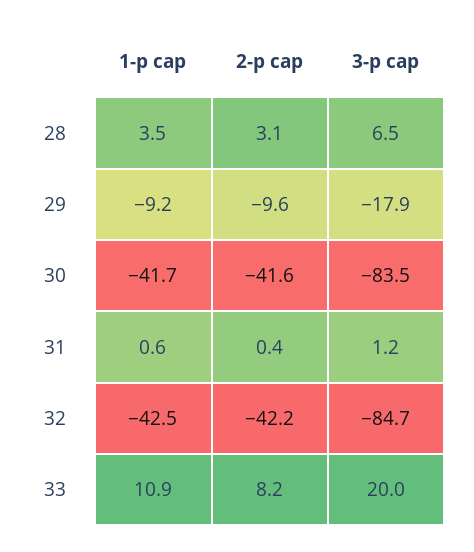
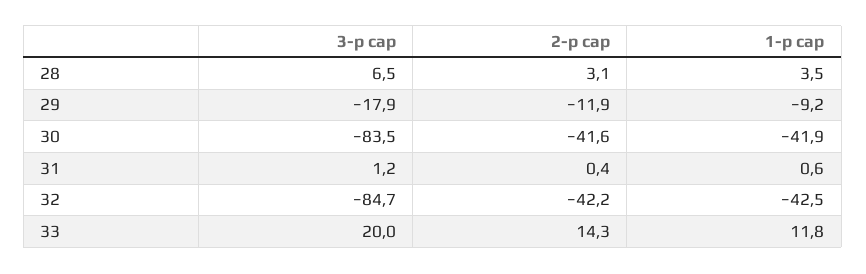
  {
    "1-р сар": {
      "28": 3.5,
      "29": -9.2,
-     "30": -41.7,
+     "30": -41.9,
      "31": 0.6,
      "32": -42.5,
-     "33": 10.9
+     "33": 11.8
    },
    "2-р сар": {
      "28": 3.1,
-     "29": -9.6,
+     "29": -11.9,
      "30": -41.6,
      "31": 0.4,
      "32": -42.2,
-     "33": 8.2
+     "33": 14.3
    },
    "3-р сар": {
      "28": 6.5,
      "29": -17.9,
      "30": -83.5,
      "31": 1.2,
      "32": -84.7,
      "33": 20
    }
  }

